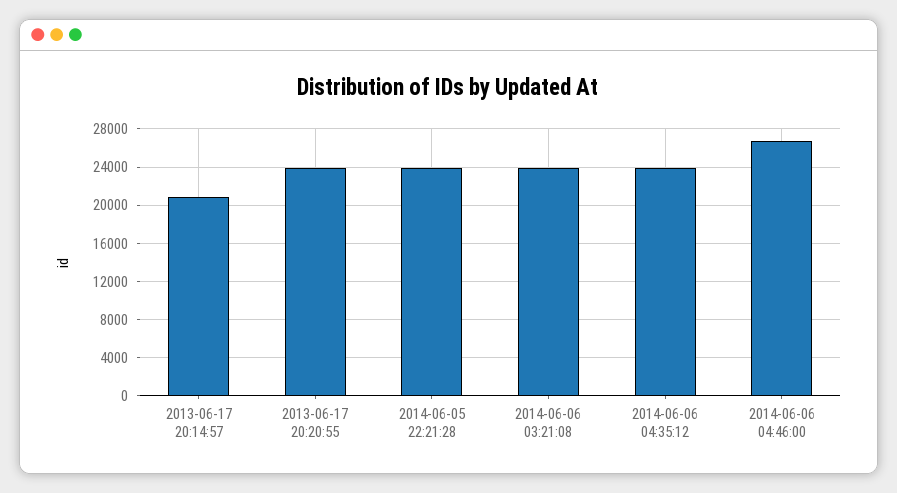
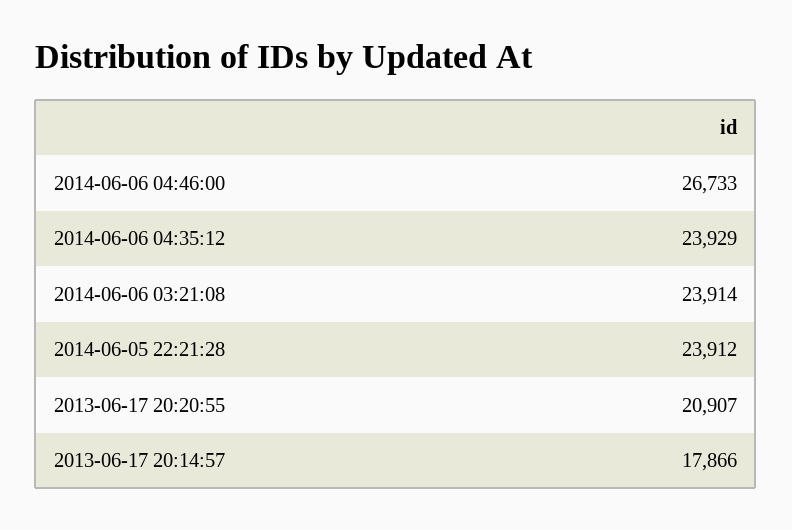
  {
-   "2013-06-17 20:14:57": 21000,
+   "2013-06-17 20:14:57": 17866,
-   "2013-06-17 20:20:55": 24000,
+   "2013-06-17 20:20:55": 20907,
    "2014-06-05 22:21:28": 23912,
    "2014-06-06 03:21:08": 23914,
    "2014-06-06 04:35:12": 23929,
    "2014-06-06 04:46:00": 26733
  }

